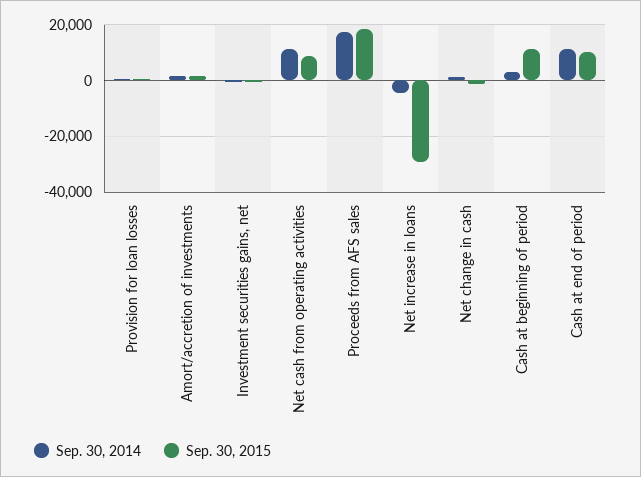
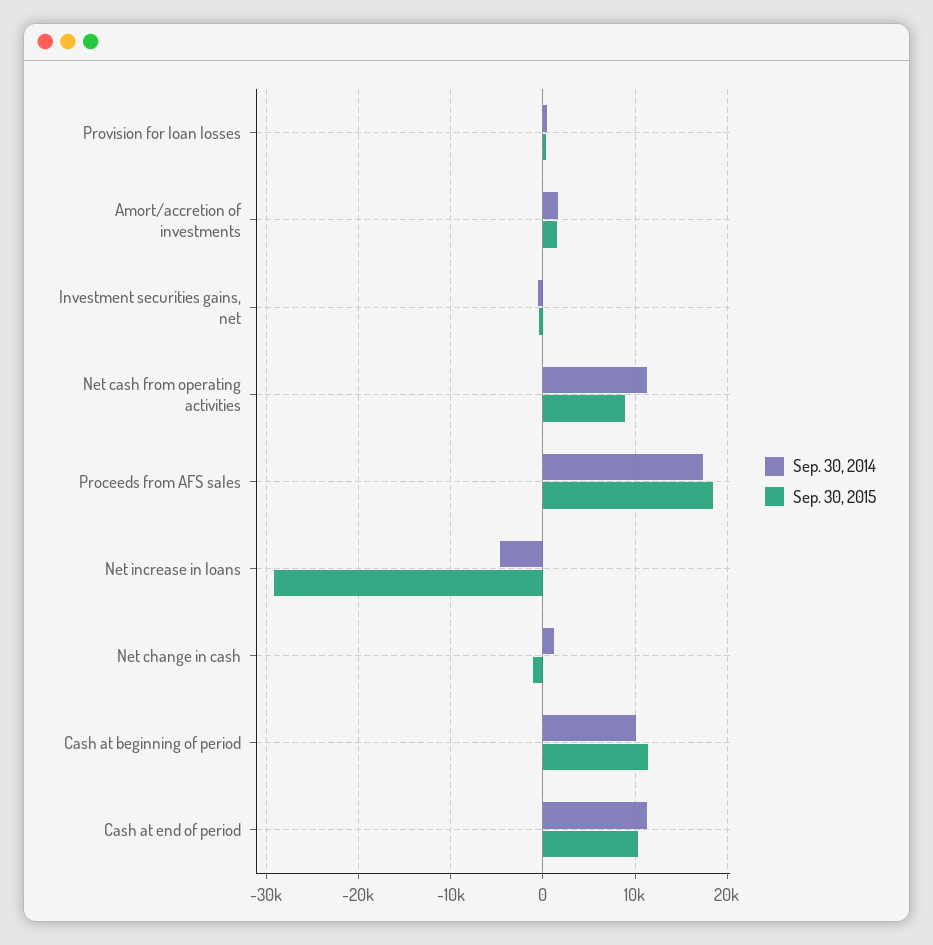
  {
    "Sep. 30, 2014": {
      "Provision for loan losses": 0,
      "Amort/accretion of investments": 2000,
      "Investment securities gains, net": 0,
      "Net cash from operating activities": 11000,
      "Proceeds from AFS sales": 17000,
      "Net increase in loans": -5000,
      "Net change in cash": 1000,
-     "Cash at beginning of period": 2500,
+     "Cash at beginning of period": 10000,
      "Cash at end of period": 11000
    },
    "Sep. 30, 2015": {
      "Provision for loan losses": 0,
      "Amort/accretion of investments": 2000,
      "Investment securities gains, net": 0,
      "Net cash from operating activities": 9000,
      "Proceeds from AFS sales": 18000,
      "Net increase in loans": -29000,
      "Net change in cash": -1000,
      "Cash at beginning of period": 11000,
      "Cash at end of period": 10000
    }
  }

